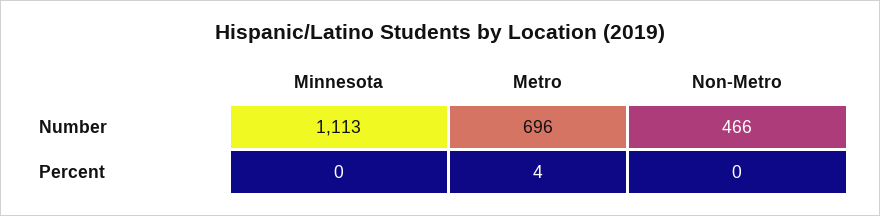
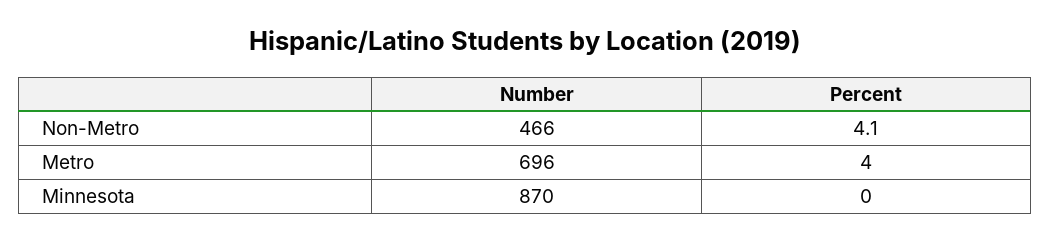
  {
    "Minnesota": {
-     "Number": 1113,
+     "Number": 870,
      "Percent": 0
    },
    "Metro": {
      "Number": 696,
      "Percent": 4
    },
    "Non-Metro": {
      "Number": 466,
-     "Percent": 0
+     "Percent": 4.1
    }
  }

